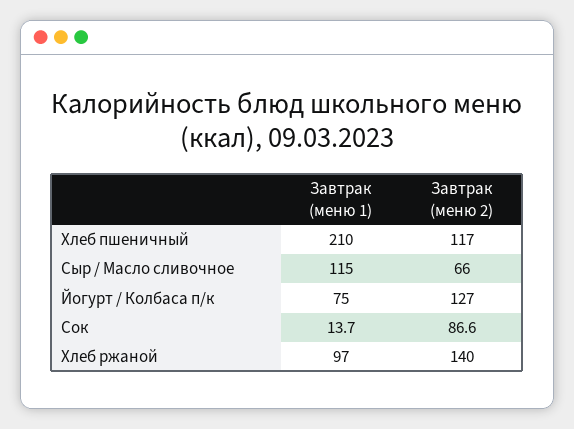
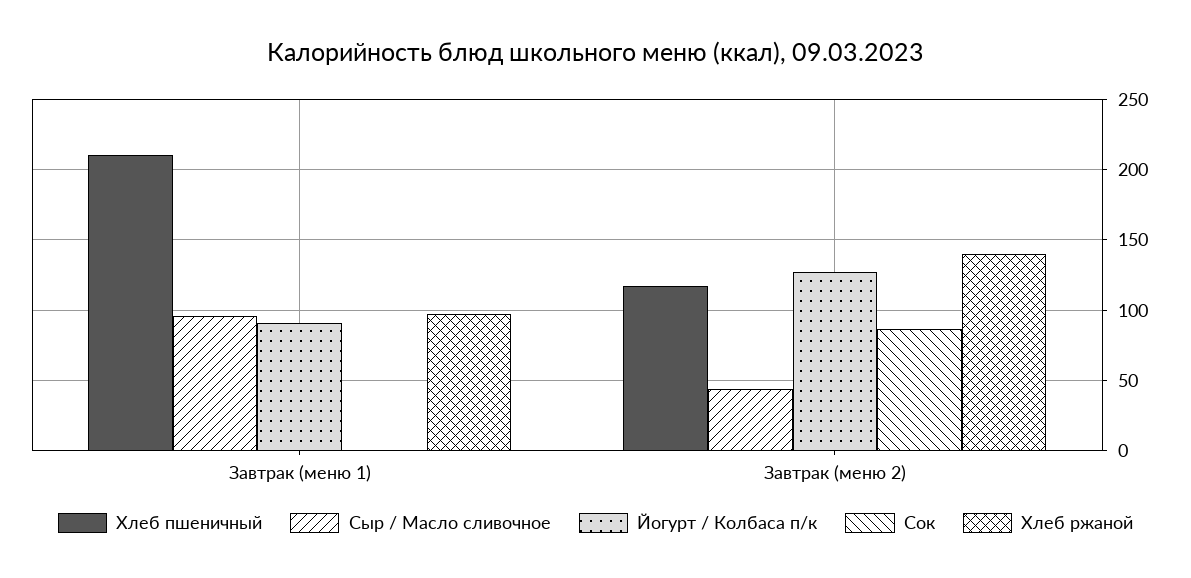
  {
    "Хлеб пшеничный": {
      "Завтрак (меню 1)": 210,
      "Завтрак (меню 2)": 117
    },
    "Сыр / Масло сливочное": {
-     "Завтрак (меню 1)": 115,
+     "Завтрак (меню 1)": 95,
-     "Завтрак (меню 2)": 66
+     "Завтрак (меню 2)": 45
    },
    "Йогурт / Колбаса п/к": {
-     "Завтрак (меню 1)": 75,
+     "Завтрак (меню 1)": 90,
      "Завтрак (меню 2)": 127
    },
    "Сок": {
-     "Завтрак (меню 1)": 13.7,
+     "Завтрак (меню 1)": 0,
      "Завтрак (меню 2)": 86.6
    },
    "Хлеб ржаной": {
      "Завтрак (меню 1)": 97,
      "Завтрак (меню 2)": 140
    }
  }

